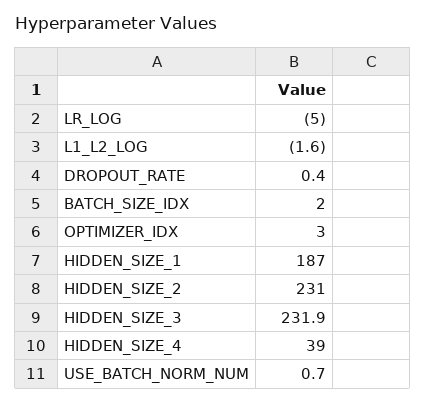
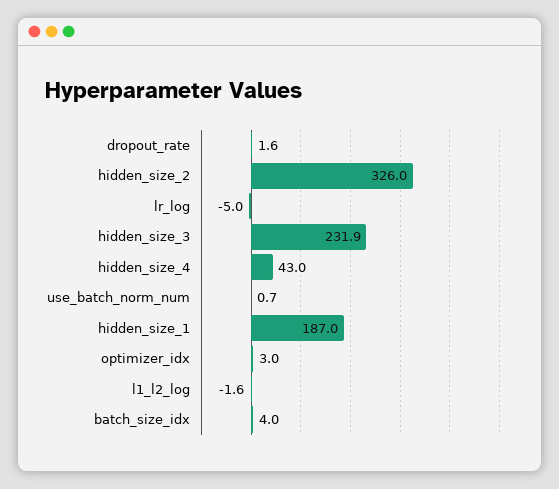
  {
    "LR_LOG": -5,
    "L1_L2_LOG": -1.6,
-   "DROPOUT_RATE": 0.4,
+   "DROPOUT_RATE": 1.6,
-   "BATCH_SIZE_IDX": 2,
+   "BATCH_SIZE_IDX": 4,
    "OPTIMIZER_IDX": 3,
    "HIDDEN_SIZE_1": 187,
-   "HIDDEN_SIZE_2": 231,
+   "HIDDEN_SIZE_2": 326,
    "HIDDEN_SIZE_3": 231.9,
-   "HIDDEN_SIZE_4": 39,
+   "HIDDEN_SIZE_4": 43,
    "USE_BATCH_NORM_NUM": 0.7
  }

